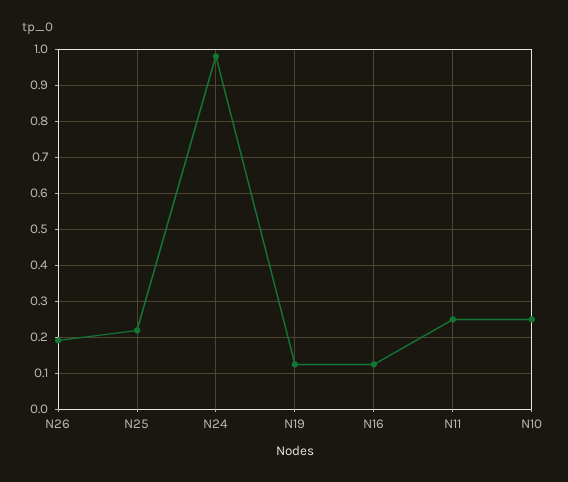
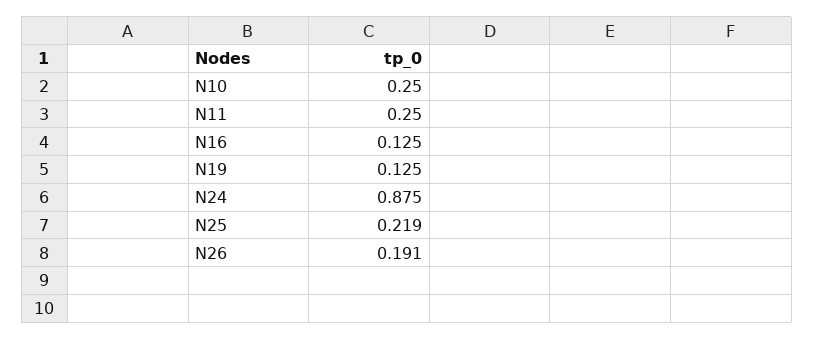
  {
    "N26": 0.191,
    "N25": 0.219,
-   "N24": 0.98,
+   "N24": 0.875,
    "N19": 0.125,
    "N16": 0.125,
    "N11": 0.25,
    "N10": 0.25
  }

